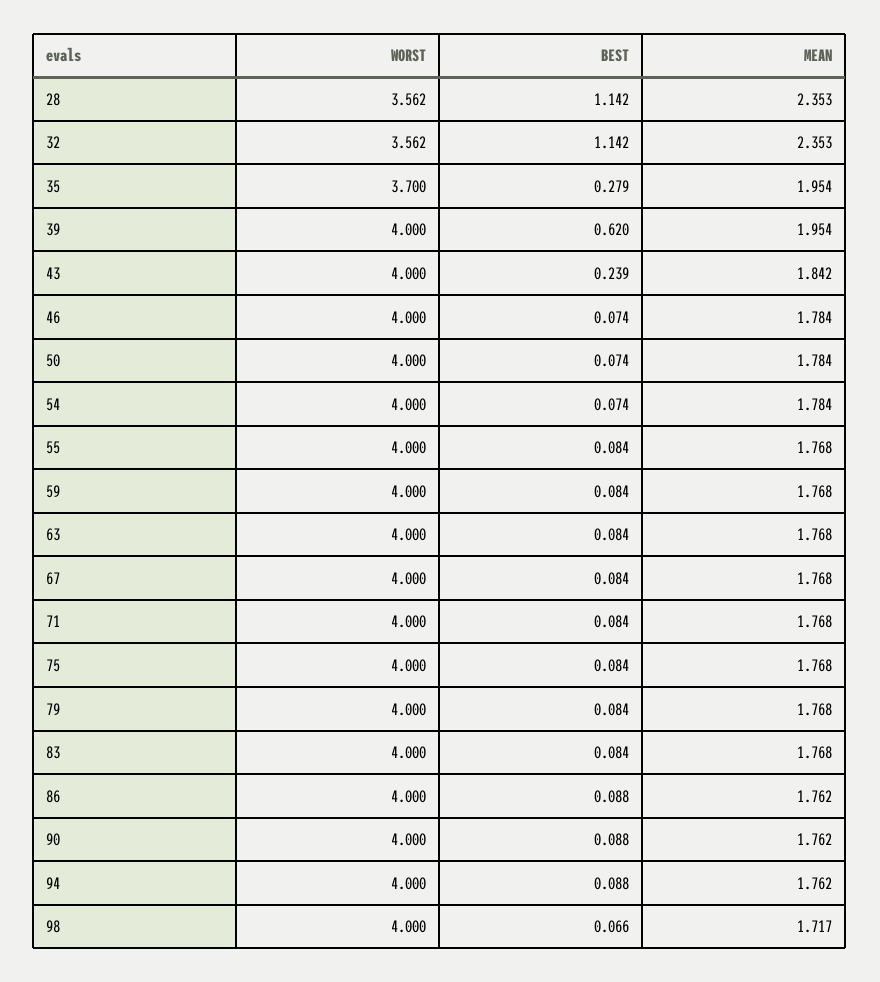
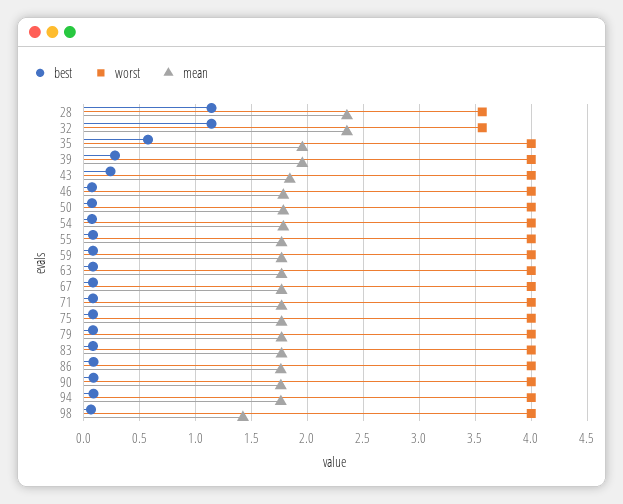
  {
    "WORST": {
      "28": 3.562,
      "32": 3.562,
-     "35": 3.7,
+     "35": 4,
      "39": 4,
      "43": 4,
      "46": 4,
      "50": 4,
      "54": 4,
      "55": 4,
      "59": 4,
      "63": 4,
      "67": 4,
      "71": 4,
      "75": 4,
      "79": 4,
      "83": 4,
      "86": 4,
      "90": 4,
      "94": 4,
      "98": 4
    },
    "BEST": {
      "28": 1.142,
      "32": 1.142,
-     "35": 0.279,
+     "35": 0.6,
-     "39": 0.62,
+     "39": 0.3,
      "43": 0.239,
      "46": 0.074,
      "50": 0.074,
      "54": 0.074,
      "55": 0.084,
      "59": 0.084,
      "63": 0.084,
      "67": 0.084,
      "71": 0.084,
      "75": 0.084,
      "79": 0.084,
      "83": 0.084,
      "86": 0.088,
      "90": 0.088,
      "94": 0.088,
      "98": 0.066
    },
    "MEAN": {
      "28": 2.353,
      "32": 2.353,
      "35": 1.954,
      "39": 1.954,
      "43": 1.842,
      "46": 1.784,
      "50": 1.784,
      "54": 1.784,
      "55": 1.768,
      "59": 1.768,
      "63": 1.768,
      "67": 1.768,
      "71": 1.768,
      "75": 1.768,
      "79": 1.768,
      "83": 1.768,
      "86": 1.762,
      "90": 1.762,
      "94": 1.762,
-     "98": 1.717
+     "98": 1.4
    }
  }

